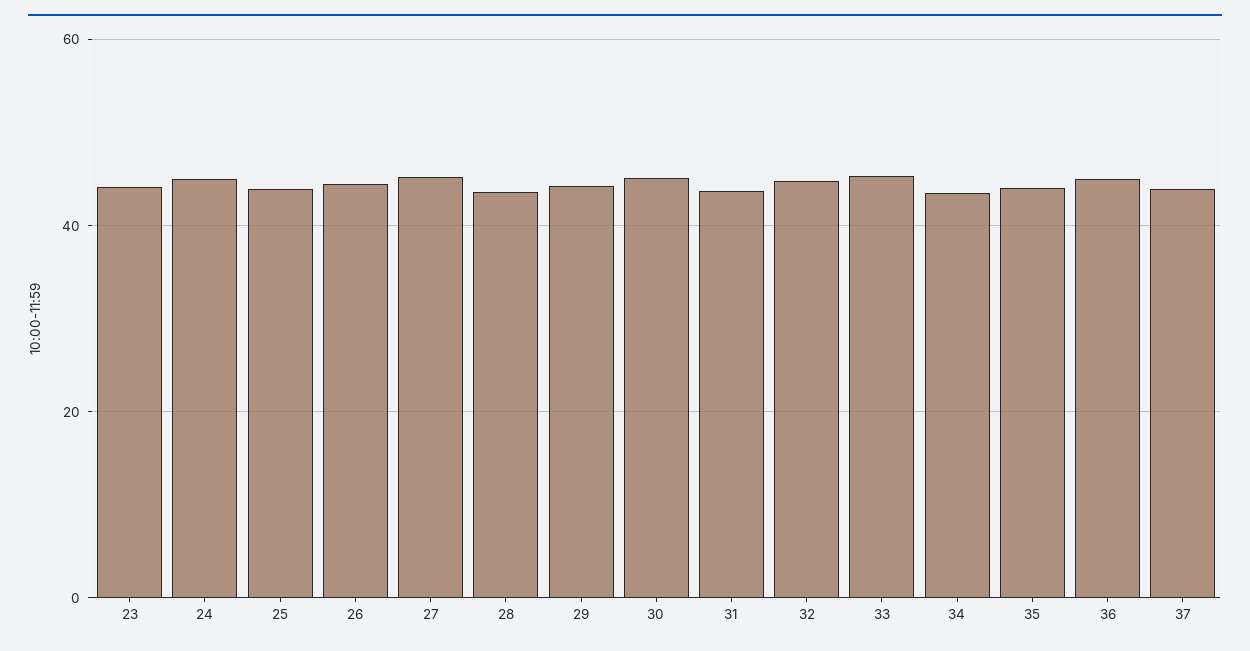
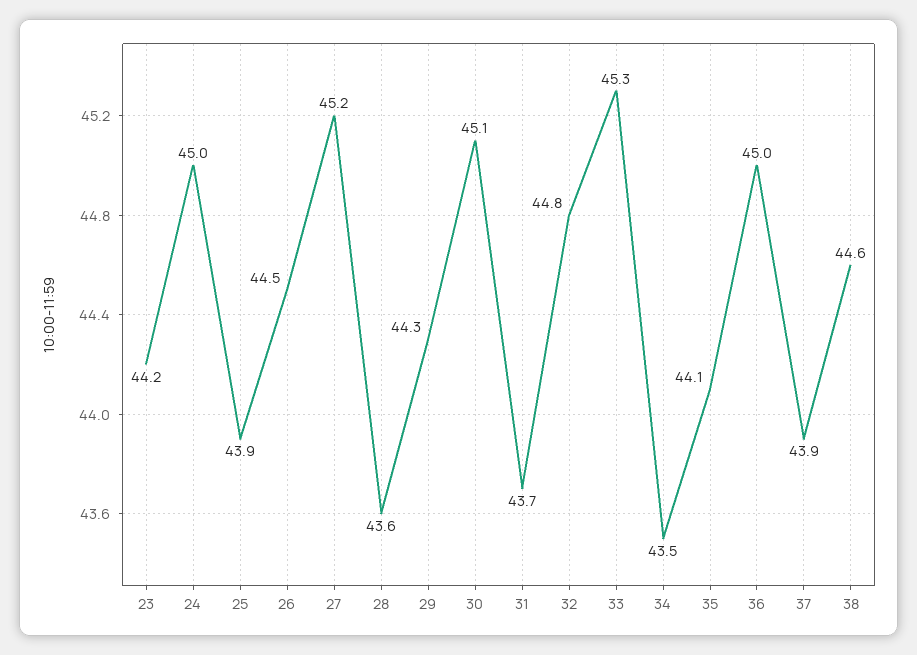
  {
    "23": 44.2,
    "24": 45,
    "25": 43.9,
    "26": 44.5,
    "27": 45.2,
    "28": 43.6,
    "29": 44.3,
    "30": 45.1,
    "31": 43.7,
    "32": 44.8,
    "33": 45.3,
    "34": 43.5,
    "35": 44.1,
    "36": 45,
-   "37": 43.9
+   "37": 43.9,
+   "38": 44.6
  }

